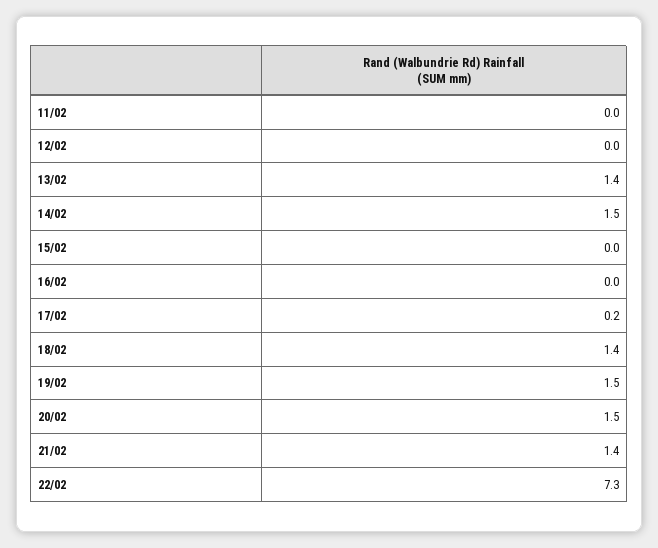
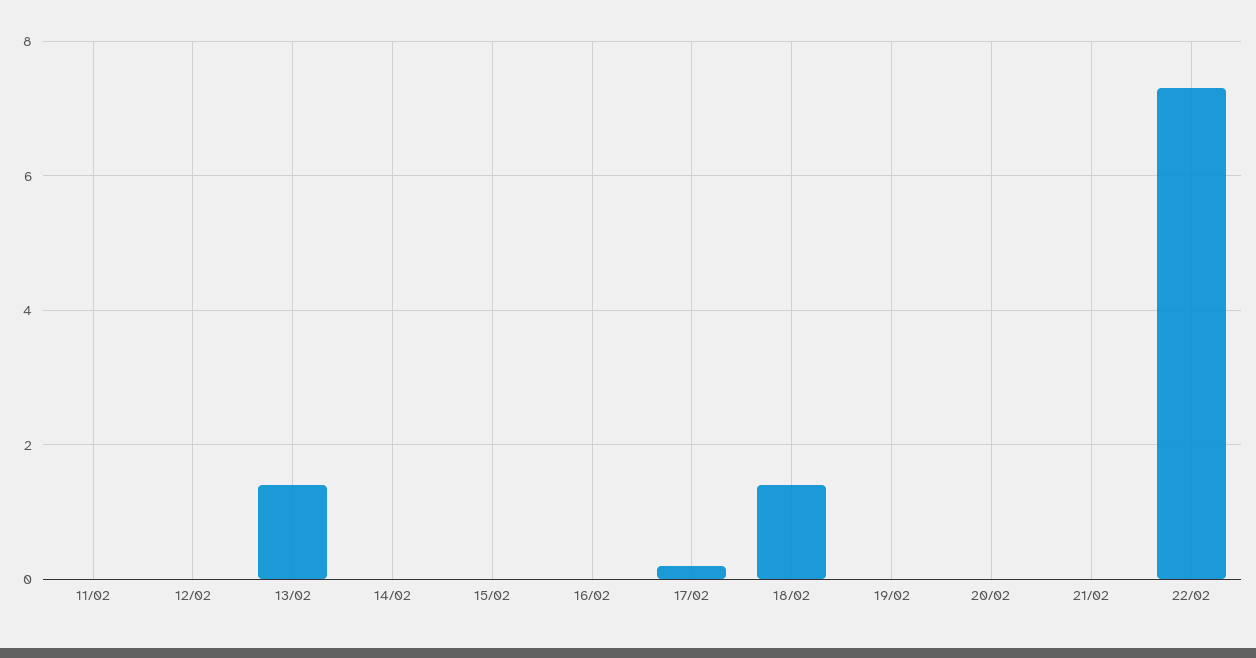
  {
    "11/02": 0,
    "12/02": 0,
    "13/02": 1.4,
-   "14/02": 1.5,
+   "14/02": 0,
    "15/02": 0,
    "16/02": 0,
    "17/02": 0.2,
    "18/02": 1.4,
-   "19/02": 1.5,
+   "19/02": 0,
-   "20/02": 1.5,
+   "20/02": 0,
-   "21/02": 1.4,
+   "21/02": 0,
    "22/02": 7.3
  }

